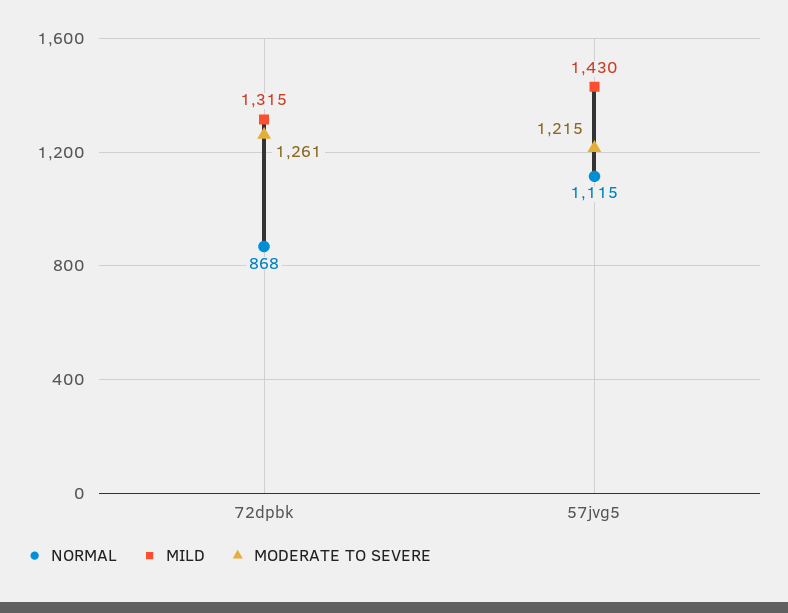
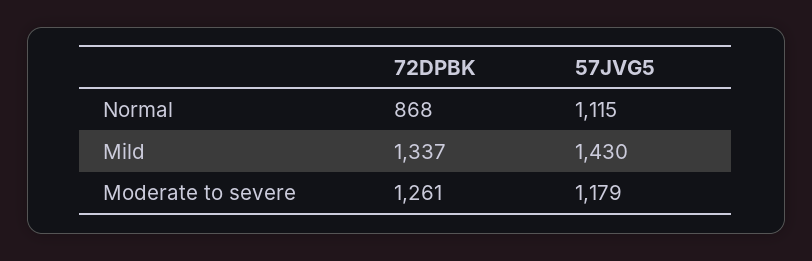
  {
    "NORMAL": {
      "72dpbk": 868,
      "57jvg5": 1115
    },
    "MILD": {
-     "72dpbk": 1315,
+     "72dpbk": 1337,
      "57jvg5": 1430
    },
    "MODERATE TO SEVERE": {
      "72dpbk": 1261,
-     "57jvg5": 1215
+     "57jvg5": 1179
    }
  }

